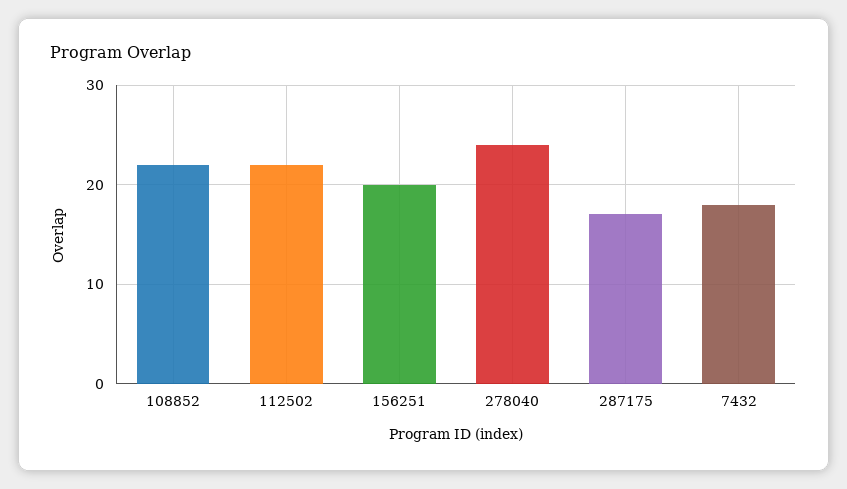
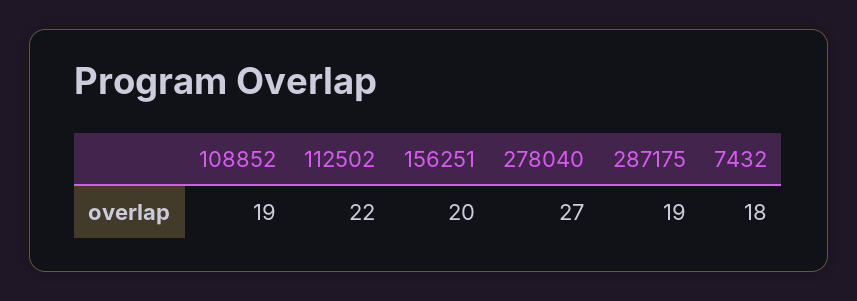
  {
-   "108852": 22,
+   "108852": 19,
    "112502": 22,
    "156251": 20,
-   "278040": 24,
+   "278040": 27,
-   "287175": 17,
+   "287175": 19,
    "7432": 18
  }

